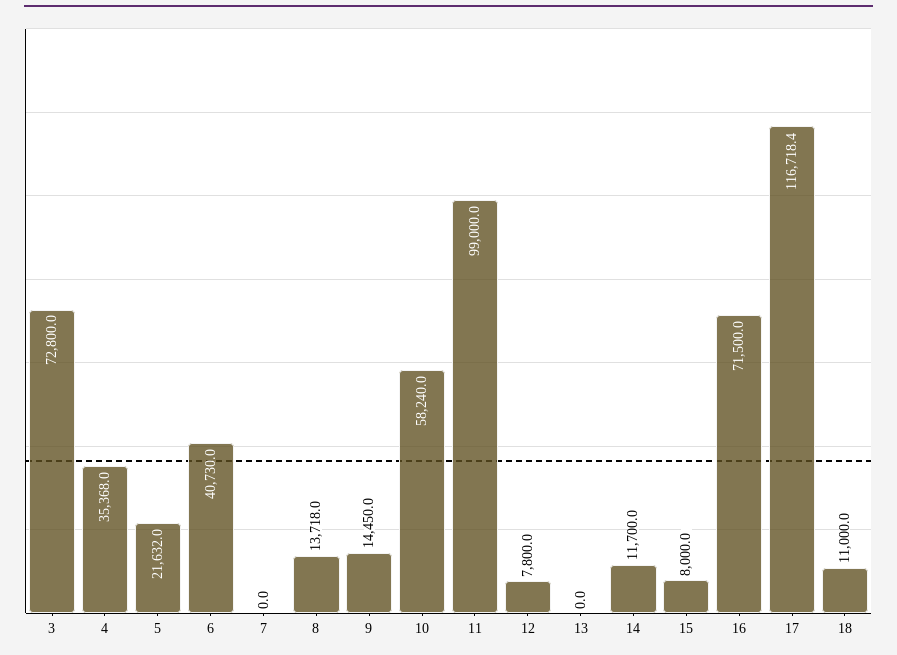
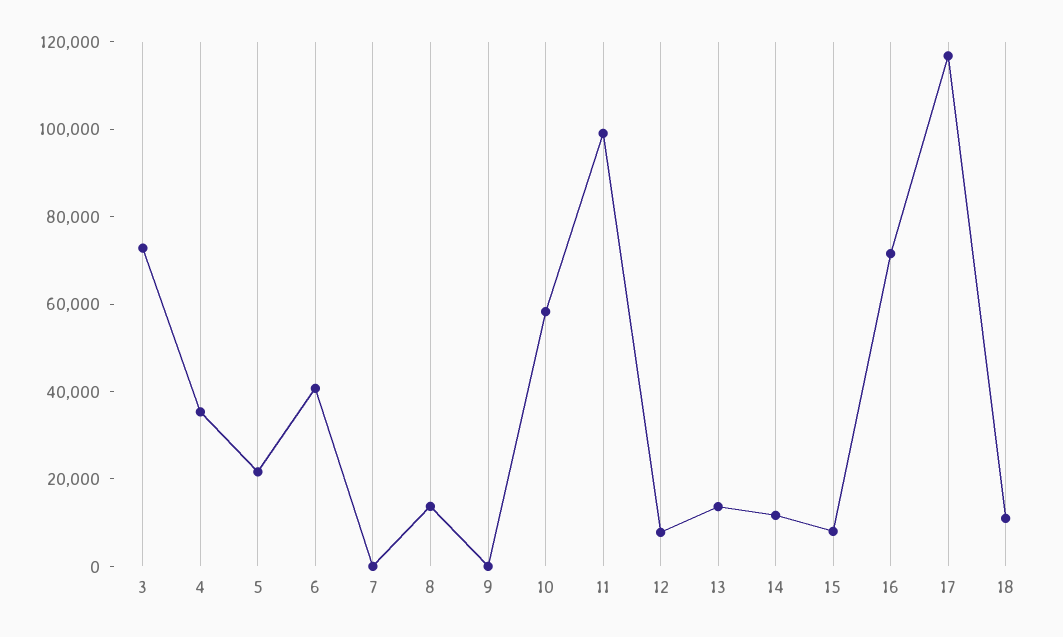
  {
    "3": 72800,
    "4": 35368,
    "5": 21632,
    "6": 40730,
    "7": 0,
    "8": 13718,
-   "9": 14450,
+   "9": 0,
    "10": 58240,
    "11": 99000,
    "12": 7800,
-   "13": 0,
+   "13": 15000,
    "14": 11700,
    "15": 8000,
    "16": 71500,
    "17": 116718.4,
    "18": 11000
  }

